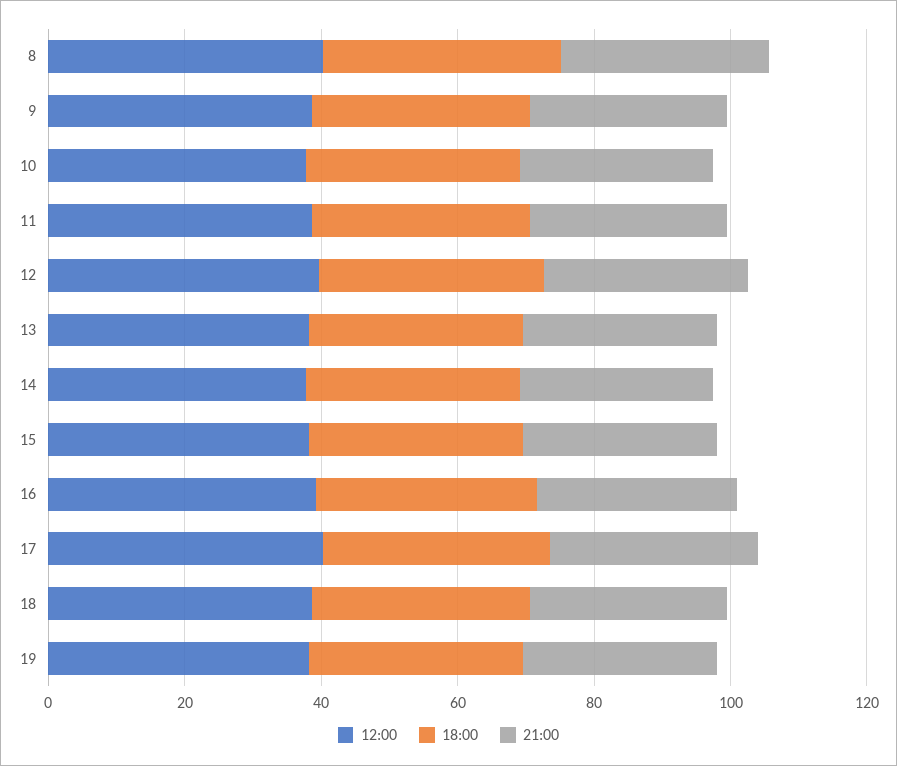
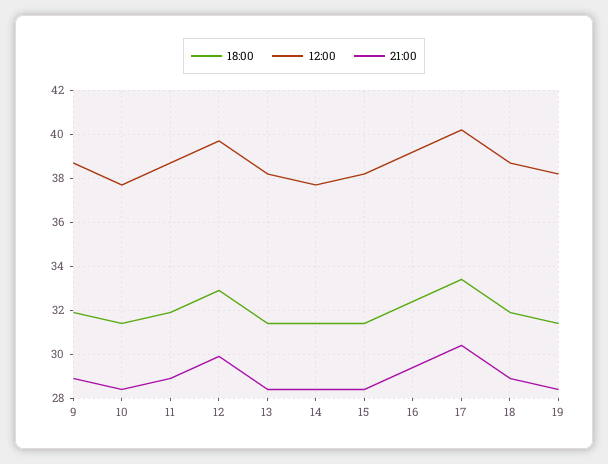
  {
    "12:00": {
-     "8": 40,
      "9": 38.5,
      "10": 37.5,
      "11": 38.5,
      "12": 39.5,
      "13": 38,
      "14": 37.5,
      "15": 38,
      "16": 39,
      "17": 40,
      "18": 38.5,
      "19": 38
    },
    "18:00": {
-     "8": 35,
      "9": 32,
      "10": 31.5,
      "11": 32,
      "12": 33,
      "13": 31.5,
      "14": 31.5,
      "15": 31.5,
      "16": 32.5,
      "17": 33.5,
      "18": 32,
      "19": 31.5
    },
    "21:00": {
-     "8": 30,
      "9": 29,
      "10": 28.5,
      "11": 29,
      "12": 30,
      "13": 28.5,
      "14": 28.5,
      "15": 28.5,
      "16": 29.5,
      "17": 30.5,
      "18": 29,
      "19": 28.5
    }
  }

